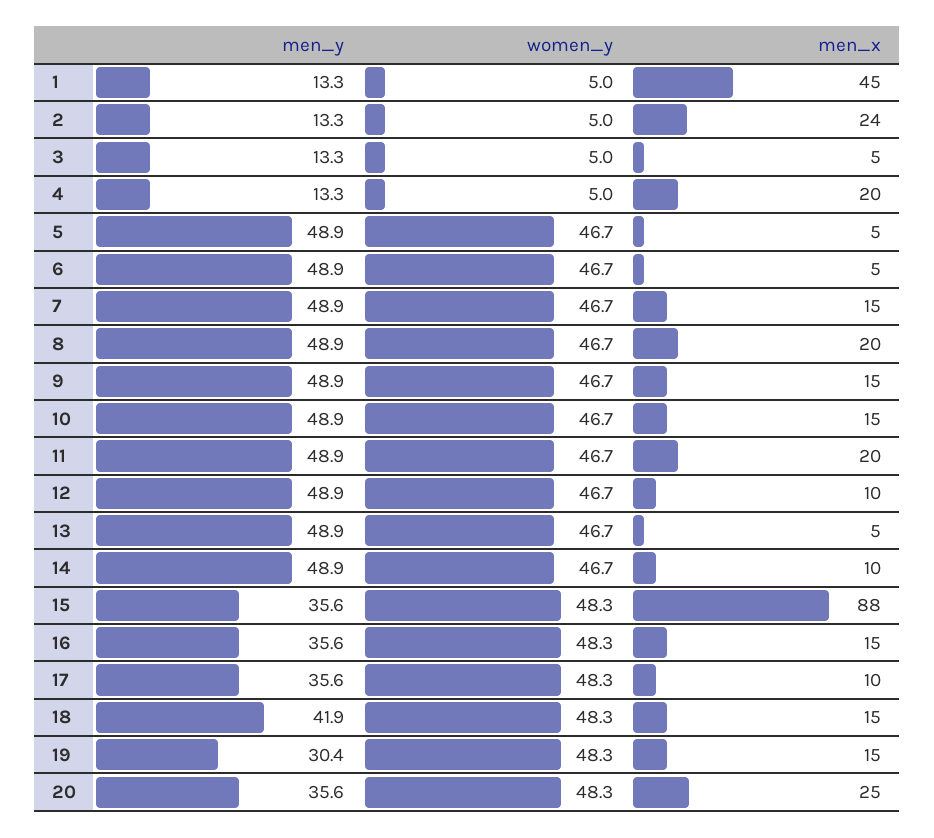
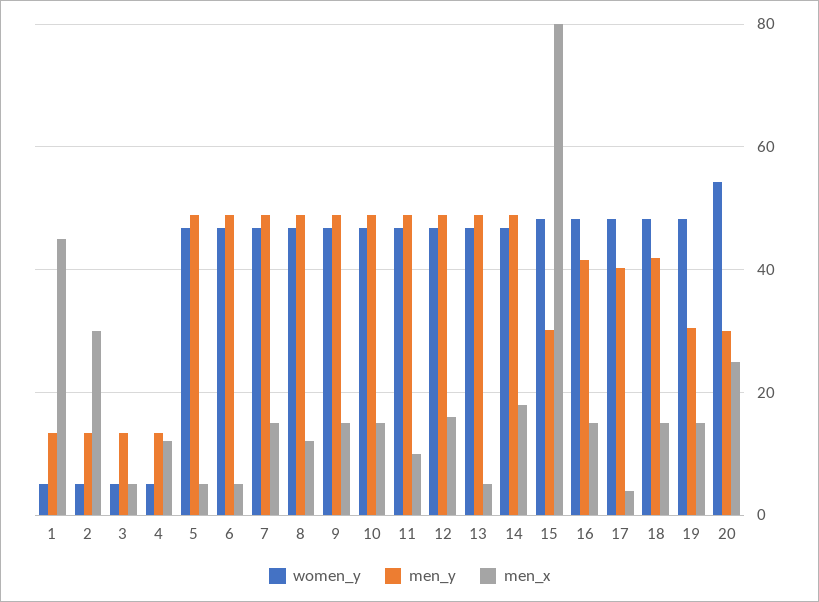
  {
    "men_y": {
      "1": 13.3,
      "2": 13.3,
      "3": 13.3,
      "4": 13.3,
      "5": 48.9,
      "6": 48.9,
      "7": 48.9,
      "8": 48.9,
      "9": 48.9,
      "10": 48.9,
      "11": 48.9,
      "12": 48.9,
      "13": 48.9,
      "14": 48.9,
-     "15": 35.6,
+     "15": 30,
-     "16": 35.6,
+     "16": 42,
-     "17": 35.6,
+     "17": 40,
      "18": 41.9,
      "19": 30.4,
-     "20": 35.6
+     "20": 30
    },
    "women_y": {
      "1": 5,
      "2": 5,
      "3": 5,
      "4": 5,
      "5": 46.7,
      "6": 46.7,
      "7": 46.7,
      "8": 46.7,
      "9": 46.7,
      "10": 46.7,
      "11": 46.7,
      "12": 46.7,
      "13": 46.7,
      "14": 46.7,
      "15": 48.3,
      "16": 48.3,
      "17": 48.3,
      "18": 48.3,
      "19": 48.3,
-     "20": 48.3
+     "20": 54
    },
    "men_x": {
      "1": 45,
-     "2": 24,
+     "2": 30,
      "3": 5,
-     "4": 20,
+     "4": 12,
      "5": 5,
      "6": 5,
      "7": 15,
-     "8": 20,
+     "8": 12,
      "9": 15,
      "10": 15,
-     "11": 20,
+     "11": 10,
-     "12": 10,
+     "12": 16,
      "13": 5,
-     "14": 10,
+     "14": 18,
-     "15": 88,
+     "15": 80,
      "16": 15,
-     "17": 10,
+     "17": 4,
      "18": 15,
      "19": 15,
      "20": 25
    }
  }

